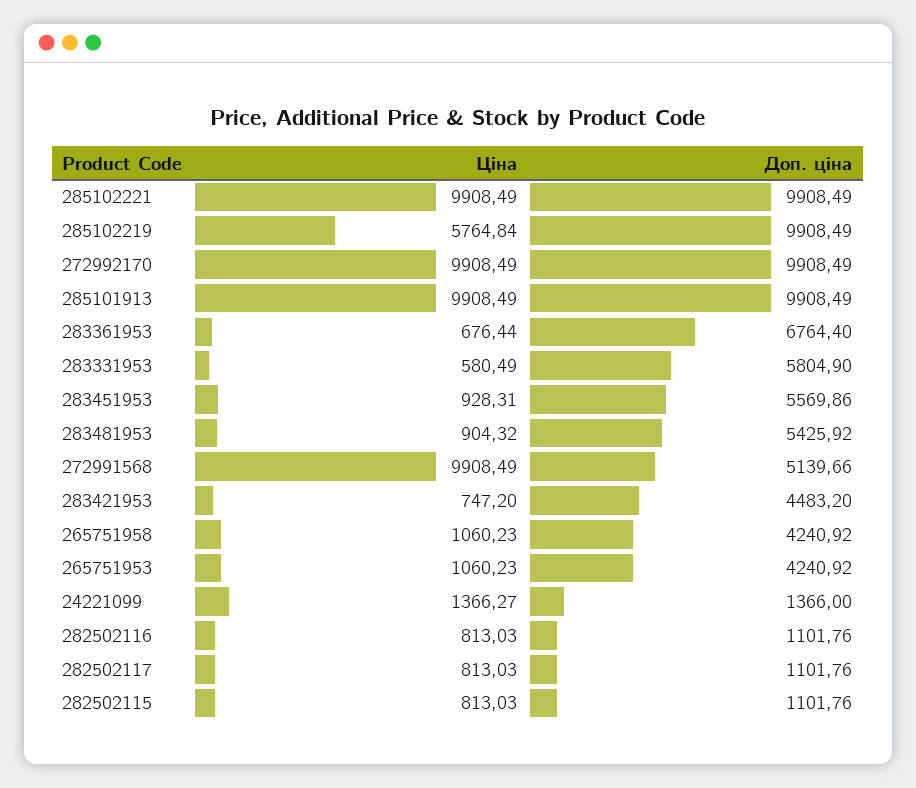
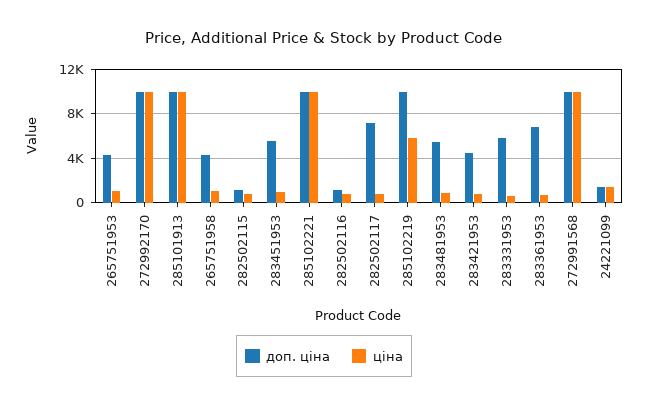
  {
    "Ціна": {
      "285102221": 9908.49,
      "285102219": 5764.84,
      "272992170": 9908.49,
      "285101913": 9908.49,
      "283361953": 676.44,
      "283331953": 580.49,
      "283451953": 928.31,
      "283481953": 904.32,
      "272991568": 9908.49,
      "283421953": 747.2,
      "265751958": 1060.23,
      "265751953": 1060.23,
      "24221099": 1366.27,
      "282502116": 813.03,
      "282502117": 813.03,
      "282502115": 813.03
    },
    "Доп. ціна": {
      "285102221": 9908.49,
      "285102219": 9908.49,
      "272992170": 9908.49,
      "285101913": 9908.49,
      "283361953": 6764.4,
      "283331953": 5804.9,
      "283451953": 5569.86,
      "283481953": 5425.92,
-     "272991568": 5139.66,
+     "272991568": 10000,
      "283421953": 4483.2,
      "265751958": 4240.92,
      "265751953": 4240.92,
      "24221099": 1366,
      "282502116": 1101.76,
-     "282502117": 1101.76,
+     "282502117": 7000,
      "282502115": 1101.76
    }
  }

